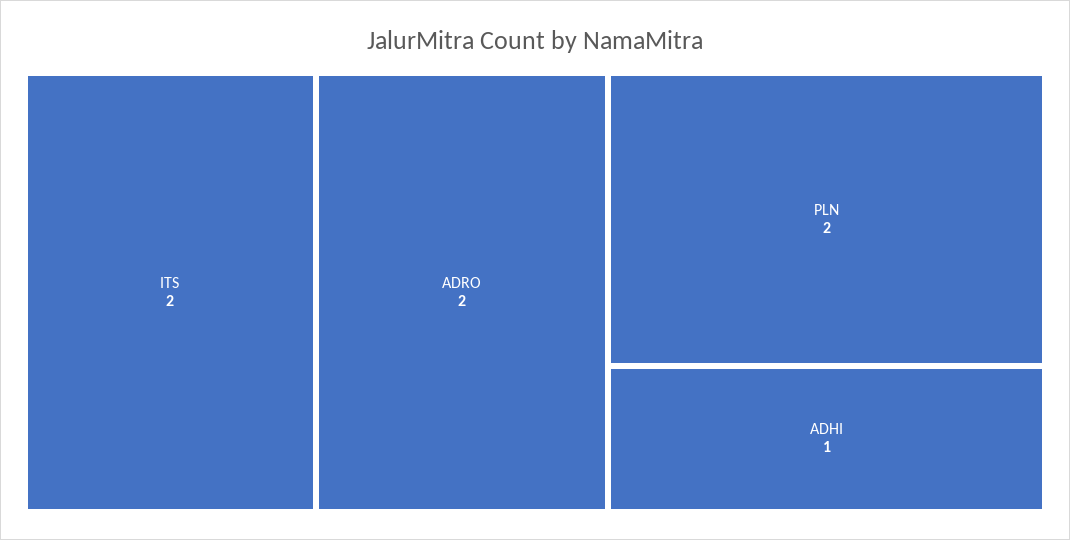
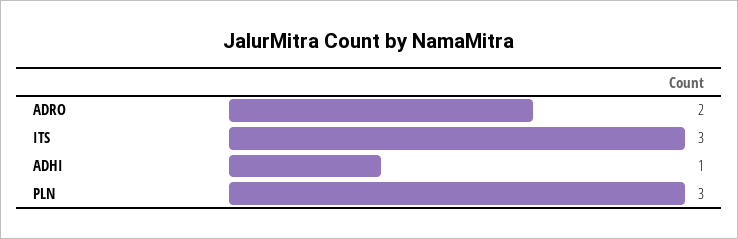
  {
-   "ITS": 2,
+   "ITS": 3,
    "ADRO": 2,
-   "PLN": 2,
+   "PLN": 3,
    "ADHI": 1
  }

